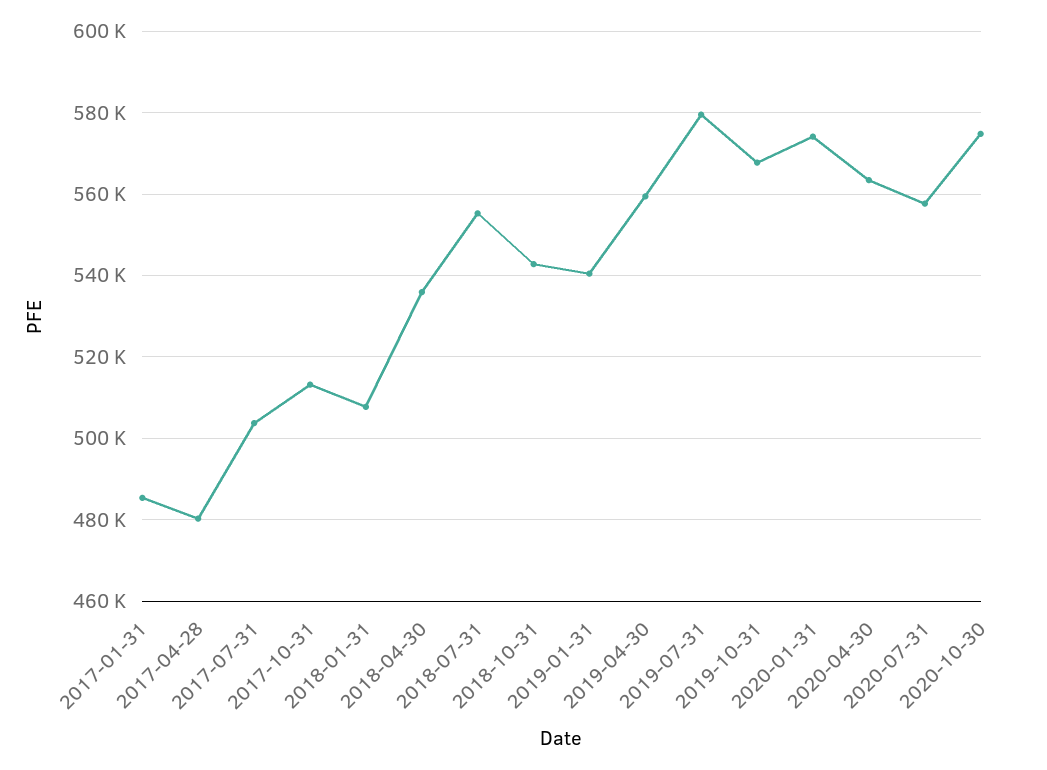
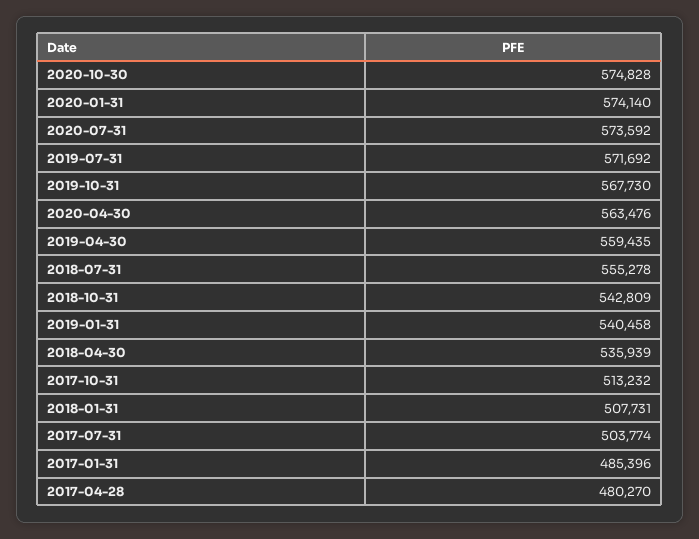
  {
    "2017-01-31": 485396,
    "2017-04-28": 480270,
    "2017-07-31": 503774,
    "2017-10-31": 513232,
    "2018-01-31": 507731,
    "2018-04-30": 535939,
    "2018-07-31": 555278,
    "2018-10-31": 542809,
    "2019-01-31": 540458,
    "2019-04-30": 559435,
-   "2019-07-31": 580000,
+   "2019-07-31": 571692,
    "2019-10-31": 567730,
    "2020-01-31": 574140,
    "2020-04-30": 563476,
-   "2020-07-31": 558000,
+   "2020-07-31": 573592,
    "2020-10-30": 574828
  }

